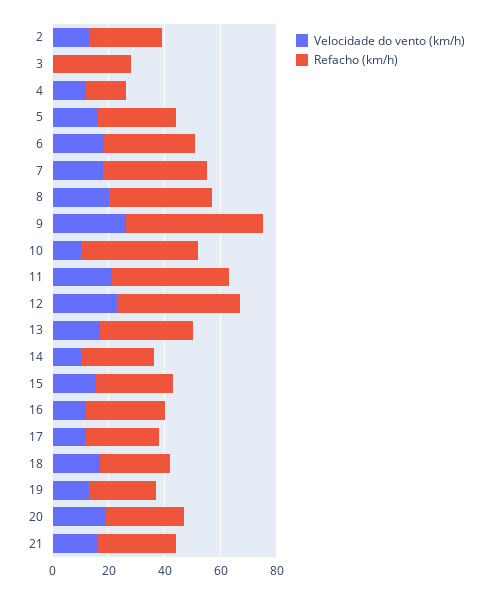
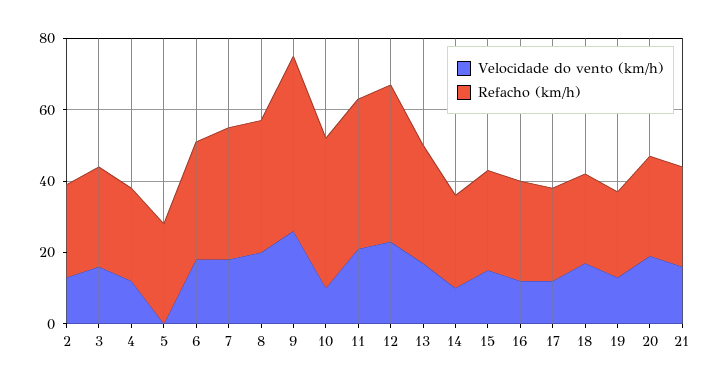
  {
    "Velocidade do vento (km/h)": {
      "2": 15,
-     "3": 0,
+     "3": 15,
      "4": 10,
-     "5": 15,
+     "5": 0,
      "6": 20,
      "7": 20,
      "8": 20,
      "9": 25,
      "10": 10,
      "11": 20,
      "12": 25,
      "13": 15,
      "14": 10,
      "15": 15,
      "16": 10,
      "17": 10,
      "18": 15,
      "19": 15,
      "20": 20,
      "21": 15
    },
    "Refacho (km/h)": {
      "2": 25,
      "3": 30,
-     "4": 15,
+     "4": 25,
      "5": 30,
      "6": 35,
      "7": 35,
      "8": 35,
      "9": 50,
      "10": 40,
      "11": 40,
      "12": 45,
      "13": 35,
      "14": 25,
      "15": 30,
      "16": 30,
      "17": 25,
      "18": 25,
      "19": 25,
      "20": 30,
      "21": 30
    }
  }

